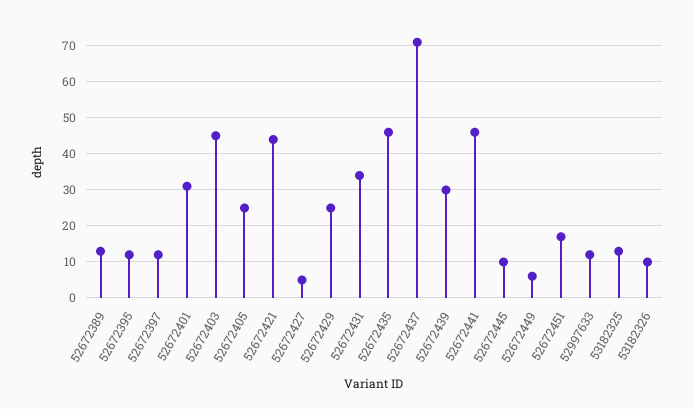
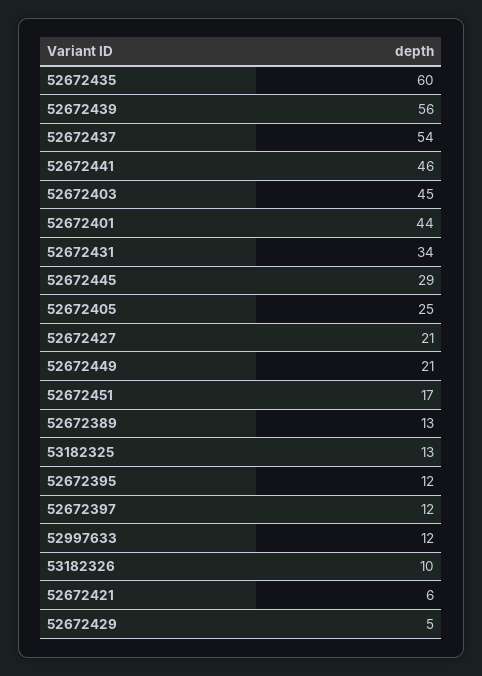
  {
    "52672389": 13,
    "52672395": 12,
    "52672397": 12,
-   "52672401": 30,
+   "52672401": 44,
    "52672403": 45,
    "52672405": 25,
-   "52672421": 45,
+   "52672421": 6,
-   "52672427": 5,
+   "52672427": 21,
-   "52672429": 25,
+   "52672429": 5,
    "52672431": 34,
-   "52672435": 45,
+   "52672435": 60,
-   "52672437": 70,
+   "52672437": 54,
-   "52672439": 30,
+   "52672439": 56,
    "52672441": 46,
-   "52672445": 10,
+   "52672445": 29,
-   "52672449": 5,
+   "52672449": 21,
    "52672451": 17,
    "52997633": 12,
    "53182325": 13,
    "53182326": 10
  }

